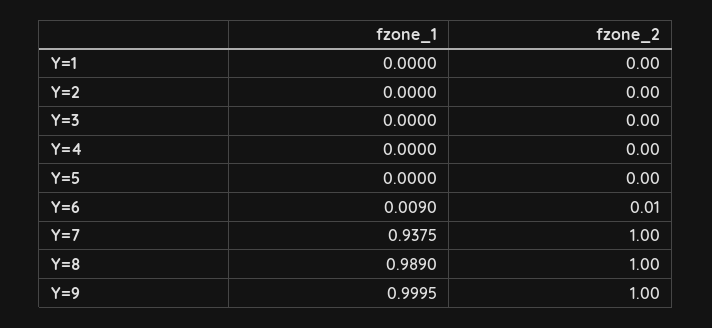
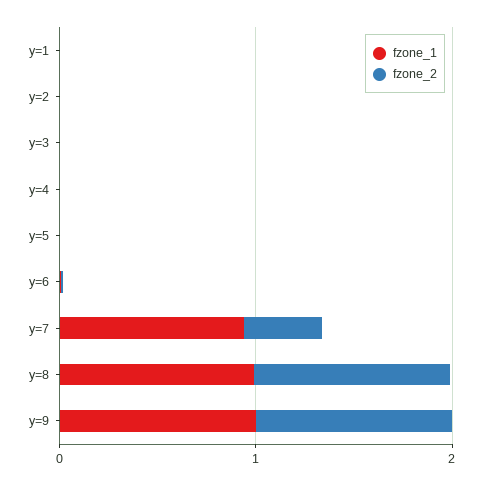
  {
    "fzone_1": {
      "Y=1": 0,
      "Y=2": 0,
      "Y=3": 0,
      "Y=4": 0,
      "Y=5": 0,
      "Y=6": 0.009,
      "Y=7": 0.9375,
      "Y=8": 0.989,
      "Y=9": 0.9995
    },
    "fzone_2": {
      "Y=1": 0,
      "Y=2": 0,
      "Y=3": 0,
      "Y=4": 0,
      "Y=5": 0,
      "Y=6": 0.01,
-     "Y=7": 1,
+     "Y=7": 0.4,
      "Y=8": 1,
      "Y=9": 1
    }
  }

